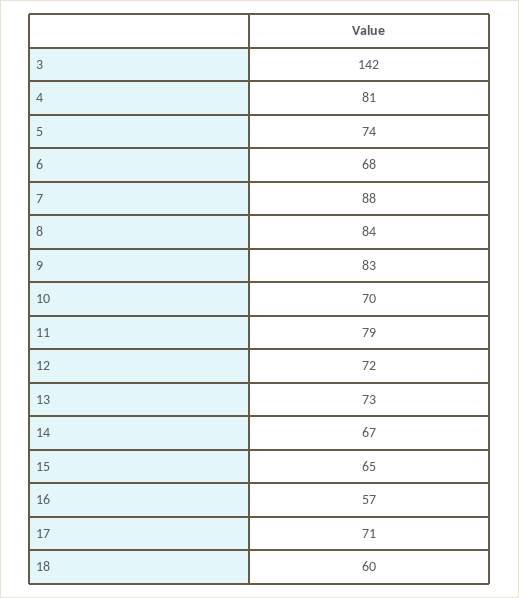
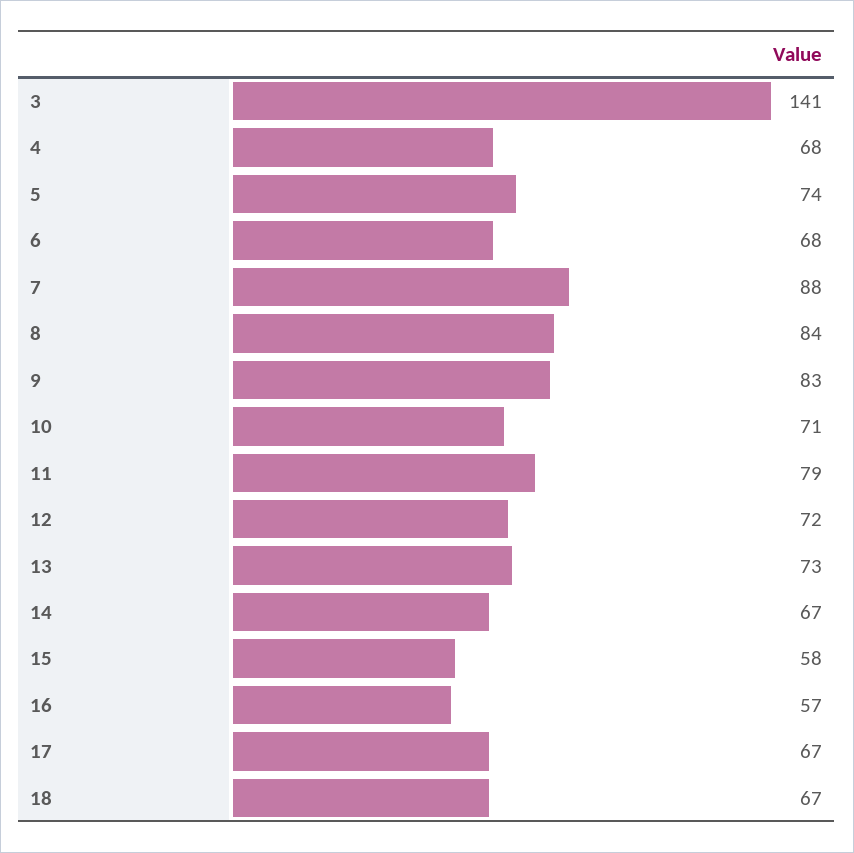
  {
-   "3": 142,
+   "3": 141,
-   "4": 81,
+   "4": 68,
    "5": 74,
    "6": 68,
    "7": 88,
    "8": 84,
    "9": 83,
-   "10": 70,
+   "10": 71,
    "11": 79,
    "12": 72,
    "13": 73,
    "14": 67,
-   "15": 65,
+   "15": 58,
    "16": 57,
-   "17": 71,
+   "17": 67,
-   "18": 60
+   "18": 67
  }

